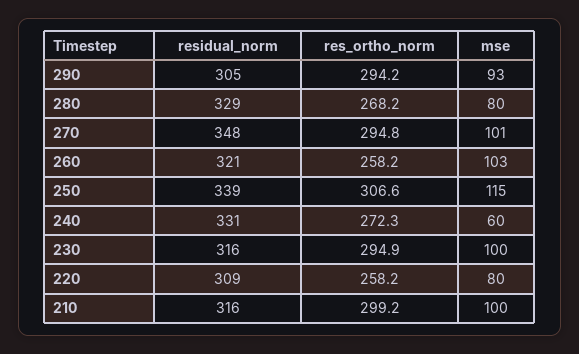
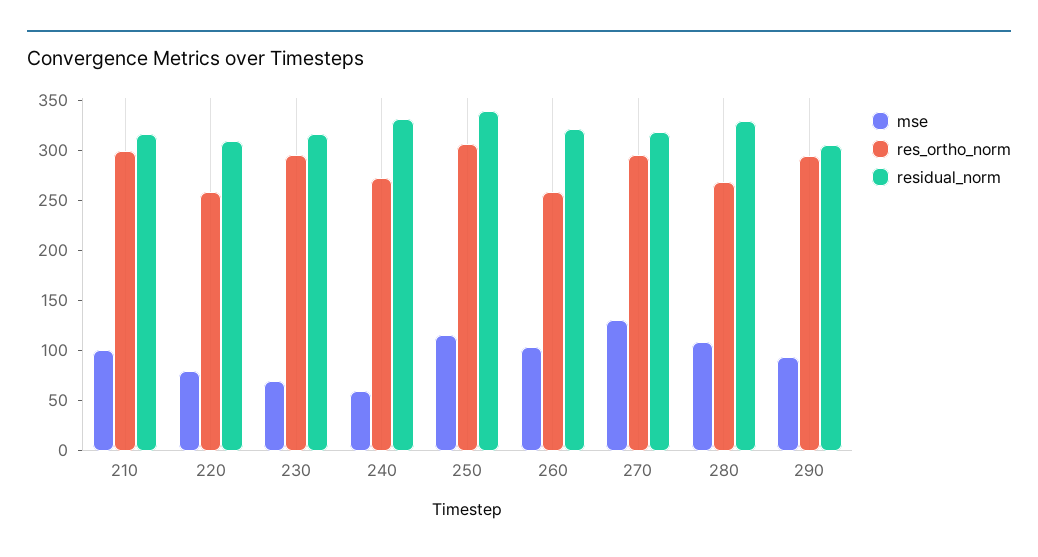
  {
    "residual_norm": {
      "290": 305,
      "280": 329,
-     "270": 348,
+     "270": 320,
      "260": 321,
      "250": 339,
      "240": 331,
      "230": 316,
      "220": 309,
      "210": 316
    },
    "res_ortho_norm": {
      "290": 294.2,
      "280": 268.2,
      "270": 294.8,
      "260": 258.2,
      "250": 306.6,
      "240": 272.3,
      "230": 294.9,
      "220": 258.2,
      "210": 299.2
    },
    "mse": {
      "290": 93,
-     "280": 80,
+     "280": 110,
-     "270": 101,
+     "270": 130,
      "260": 103,
      "250": 115,
      "240": 60,
-     "230": 100,
+     "230": 70,
      "220": 80,
      "210": 100
    }
  }

